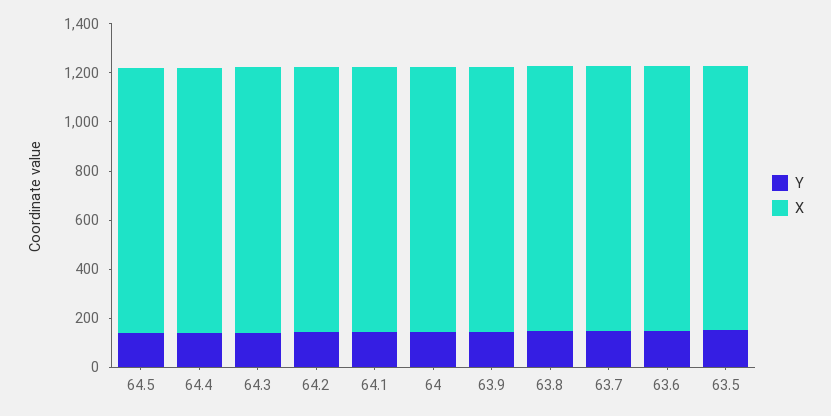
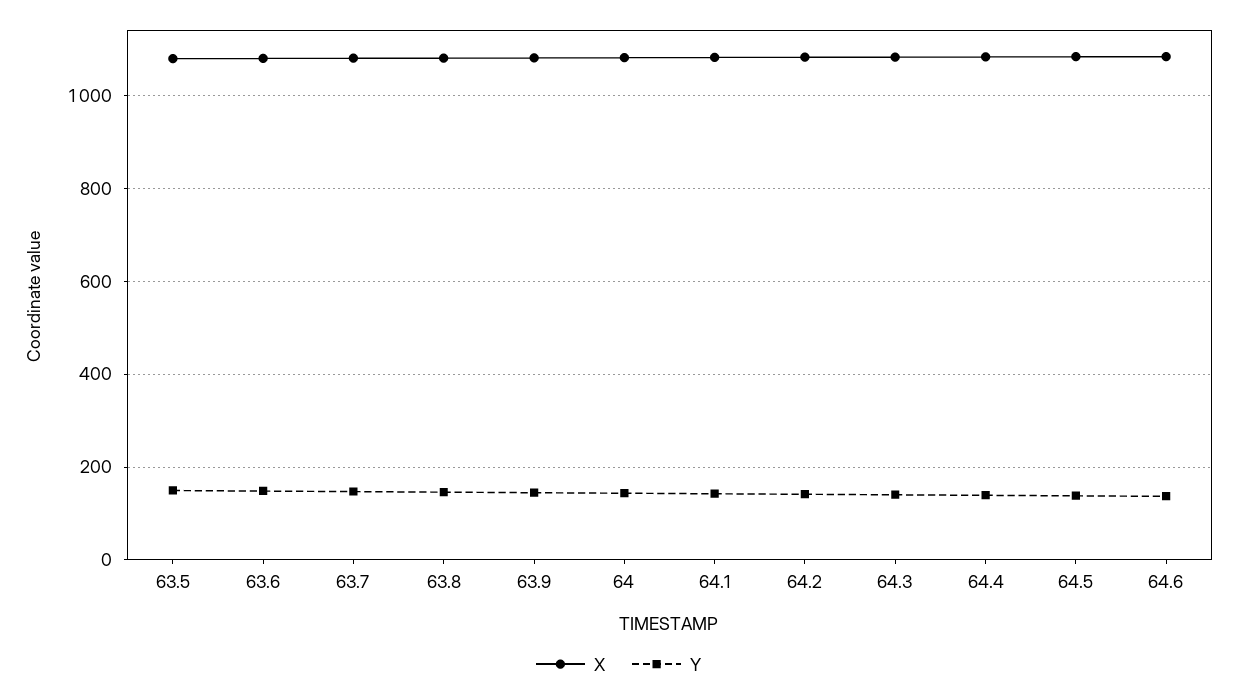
  {
    "Y": {
      "64.5": 140,
      "64.4": 140,
      "64.3": 140,
      "64.2": 140,
      "64.1": 140,
      "64": 140,
      "63.9": 140,
      "63.8": 140,
      "63.7": 140,
      "63.6": 140,
-     "63.5": 140
+     "63.5": 140,
+     "64.6": 140
    },
    "X": {
      "64.5": 1080,
      "64.4": 1080,
      "64.3": 1080,
      "64.2": 1080,
      "64.1": 1080,
      "64": 1080,
      "63.9": 1080,
      "63.8": 1080,
      "63.7": 1080,
      "63.6": 1080,
-     "63.5": 1080
+     "63.5": 1080,
+     "64.6": 1080
    }
  }

